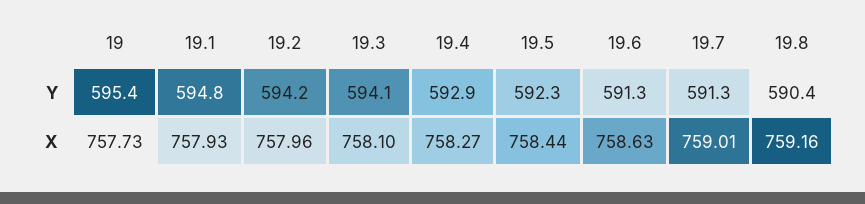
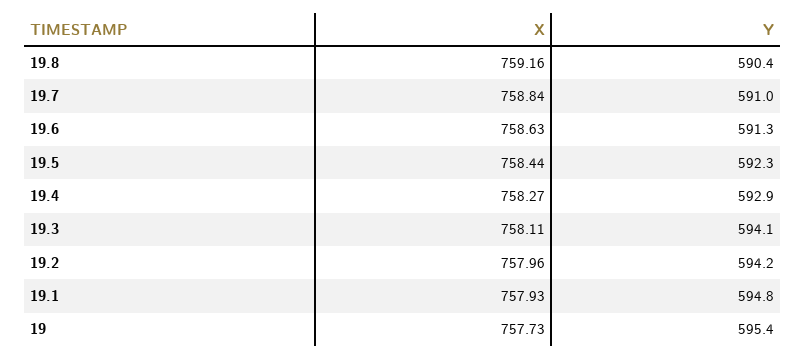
  {
    "19": {
      "Y": 595.4,
      "X": 757.73
    },
    "19.1": {
      "Y": 594.8,
      "X": 757.93
    },
    "19.2": {
      "Y": 594.2,
      "X": 757.96
    },
    "19.3": {
      "Y": 594.1,
-     "X": 758.1
+     "X": 758.11
    },
    "19.4": {
      "Y": 592.9,
      "X": 758.27
    },
    "19.5": {
      "Y": 592.3,
      "X": 758.44
    },
    "19.6": {
      "Y": 591.3,
      "X": 758.63
    },
    "19.7": {
-     "Y": 591.3,
+     "Y": 591,
-     "X": 759.01
+     "X": 758.84
    },
    "19.8": {
      "Y": 590.4,
      "X": 759.16
    }
  }

